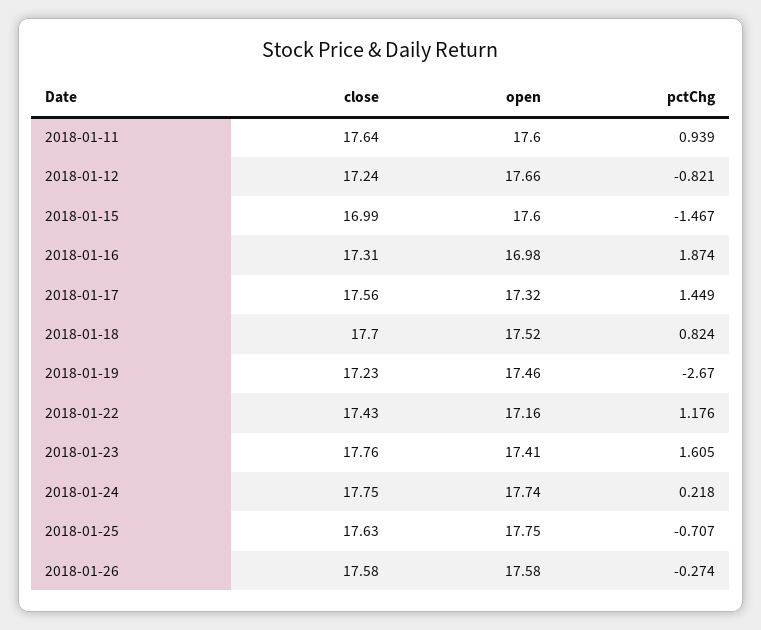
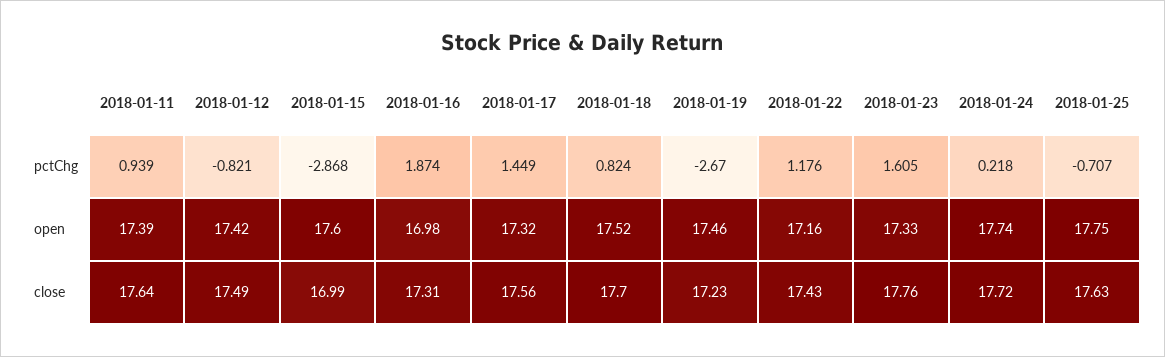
  {
    "close": {
      "2018-01-11": 17.64,
-     "2018-01-12": 17.24,
+     "2018-01-12": 17.49,
      "2018-01-15": 16.99,
      "2018-01-16": 17.31,
      "2018-01-17": 17.56,
      "2018-01-18": 17.7,
      "2018-01-19": 17.23,
      "2018-01-22": 17.43,
      "2018-01-23": 17.76,
-     "2018-01-24": 17.75,
+     "2018-01-24": 17.72,
-     "2018-01-25": 17.63,
+     "2018-01-25": 17.63
-     "2018-01-26": 17.58
    },
    "open": {
-     "2018-01-11": 17.6,
+     "2018-01-11": 17.39,
-     "2018-01-12": 17.66,
+     "2018-01-12": 17.42,
      "2018-01-15": 17.6,
      "2018-01-16": 16.98,
      "2018-01-17": 17.32,
      "2018-01-18": 17.52,
      "2018-01-19": 17.46,
      "2018-01-22": 17.16,
-     "2018-01-23": 17.41,
+     "2018-01-23": 17.33,
      "2018-01-24": 17.74,
-     "2018-01-25": 17.75,
+     "2018-01-25": 17.75
-     "2018-01-26": 17.58
    },
    "pctChg": {
      "2018-01-11": 0.939,
      "2018-01-12": -0.821,
-     "2018-01-15": -1.467,
+     "2018-01-15": -2.868,
      "2018-01-16": 1.874,
      "2018-01-17": 1.449,
      "2018-01-18": 0.824,
      "2018-01-19": -2.67,
      "2018-01-22": 1.176,
      "2018-01-23": 1.605,
      "2018-01-24": 0.218,
-     "2018-01-25": -0.707,
+     "2018-01-25": -0.707
-     "2018-01-26": -0.274
    }
  }

